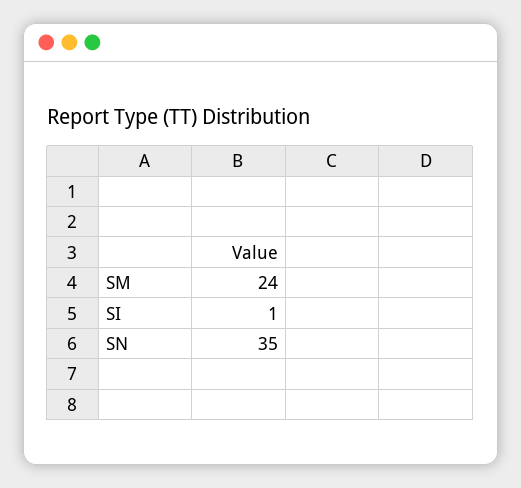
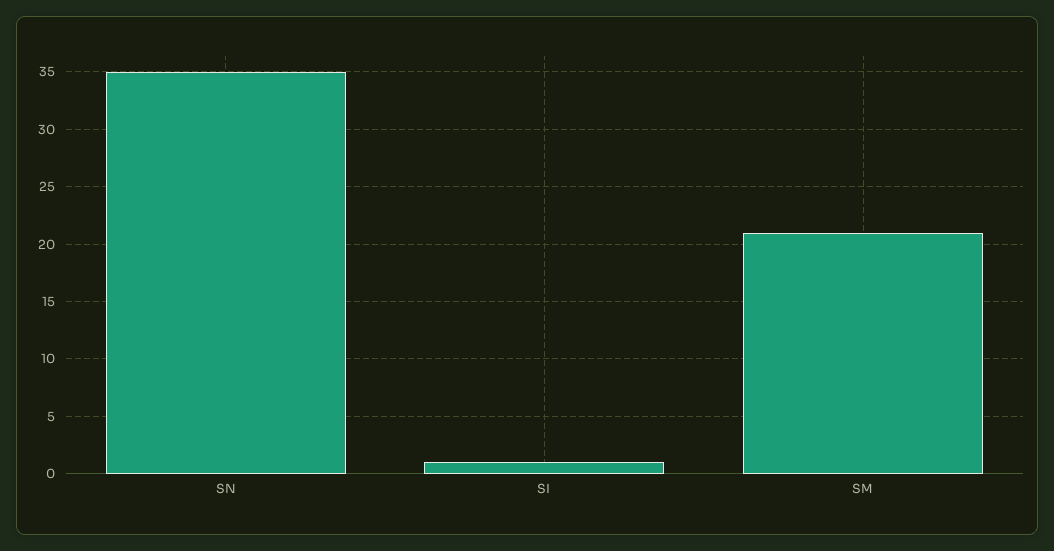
  {
-   "SM": 24,
+   "SM": 21,
    "SI": 1,
    "SN": 35
  }

